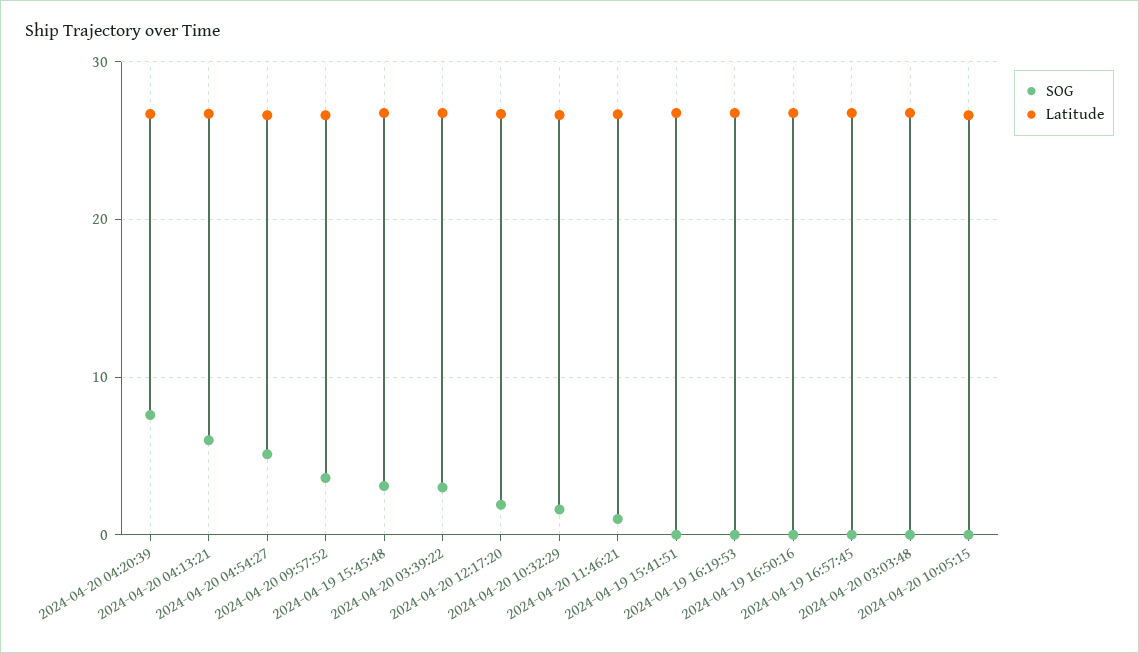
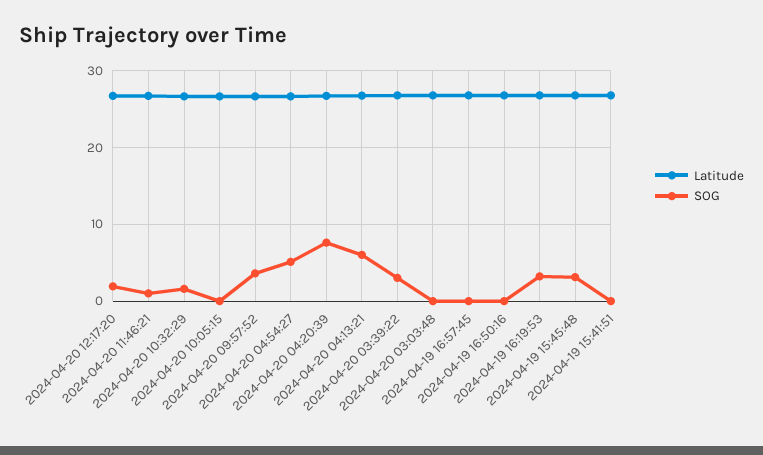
  {
    "SOG": {
      "2024-04-20 04:20:39": 8,
      "2024-04-20 04:13:21": 6,
      "2024-04-20 04:54:27": 5,
      "2024-04-20 09:57:52": 4,
      "2024-04-19 15:45:48": 3,
      "2024-04-20 03:39:22": 3,
      "2024-04-20 12:17:20": 2,
      "2024-04-20 10:32:29": 2,
      "2024-04-20 11:46:21": 1,
      "2024-04-19 15:41:51": 0,
-     "2024-04-19 16:19:53": 0,
+     "2024-04-19 16:19:53": 3,
      "2024-04-19 16:50:16": 0,
      "2024-04-19 16:57:45": 0,
      "2024-04-20 03:03:48": 0,
      "2024-04-20 10:05:15": 0
    },
    "Latitude": {
      "2024-04-20 04:20:39": 27,
      "2024-04-20 04:13:21": 27,
      "2024-04-20 04:54:27": 27,
      "2024-04-20 09:57:52": 27,
      "2024-04-19 15:45:48": 27,
      "2024-04-20 03:39:22": 27,
      "2024-04-20 12:17:20": 27,
      "2024-04-20 10:32:29": 27,
      "2024-04-20 11:46:21": 27,
      "2024-04-19 15:41:51": 27,
      "2024-04-19 16:19:53": 27,
      "2024-04-19 16:50:16": 27,
      "2024-04-19 16:57:45": 27,
      "2024-04-20 03:03:48": 27,
      "2024-04-20 10:05:15": 27
    }
  }

